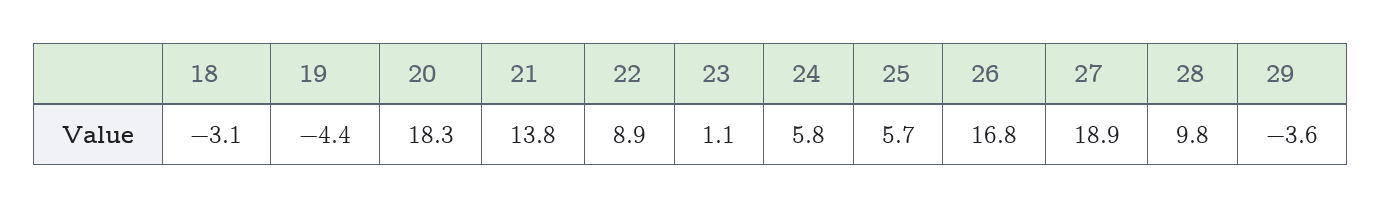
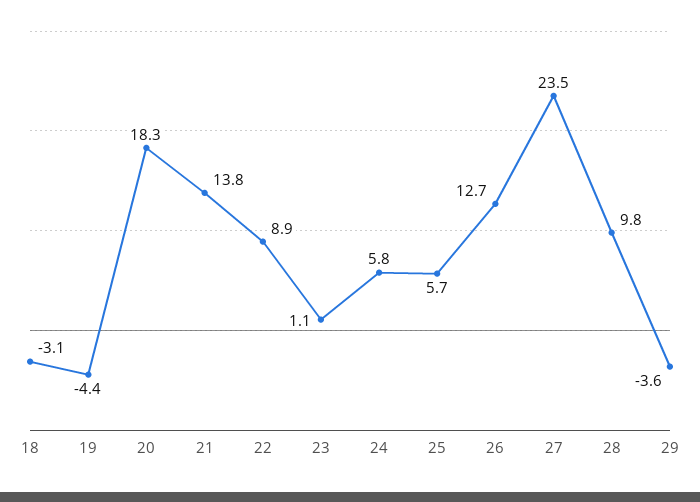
  {
    "18": -3.1,
    "19": -4.4,
    "20": 18.3,
    "21": 13.8,
    "22": 8.9,
    "23": 1.1,
    "24": 5.8,
    "25": 5.7,
-   "26": 16.8,
+   "26": 12.7,
-   "27": 18.9,
+   "27": 23.5,
    "28": 9.8,
    "29": -3.6
  }

